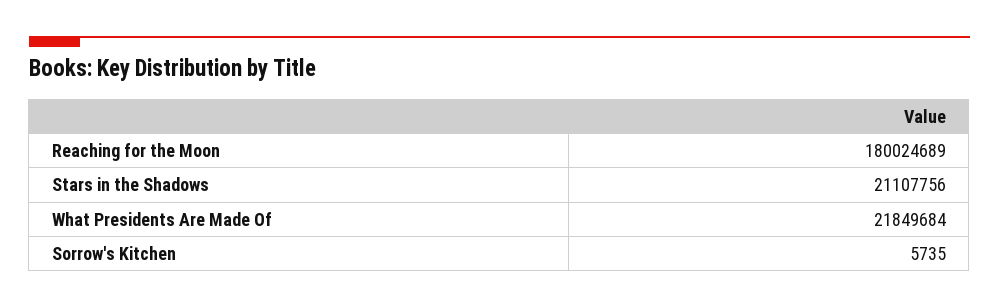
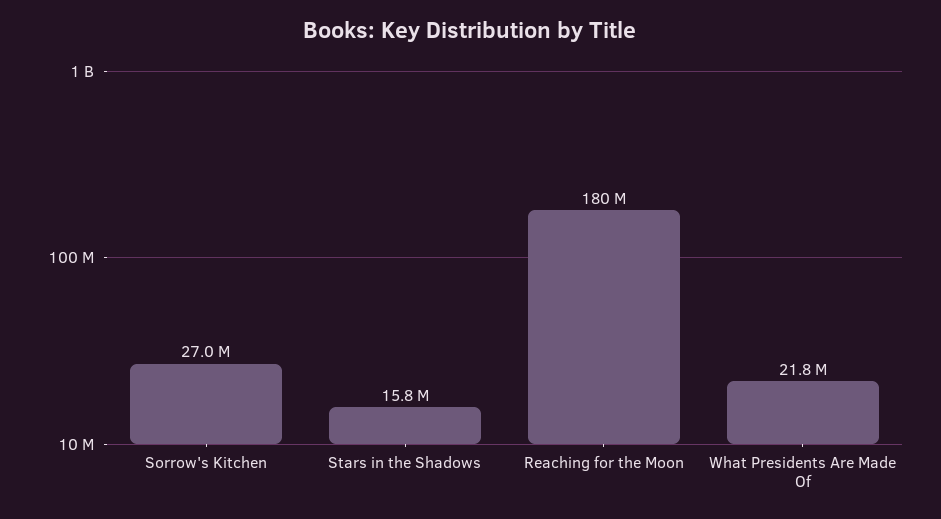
  {
    "Reaching for the Moon": 180024689,
-   "Stars in the Shadows": 21107756,
+   "Stars in the Shadows": 15800000,
    "What Presidents Are Made Of": 21849684,
-   "Sorrow's Kitchen": 5735
+   "Sorrow's Kitchen": 27000000
  }

